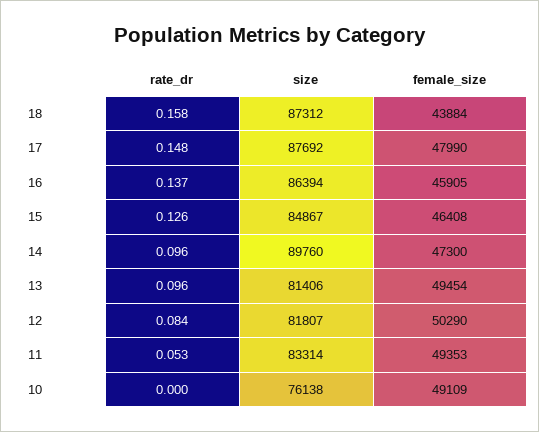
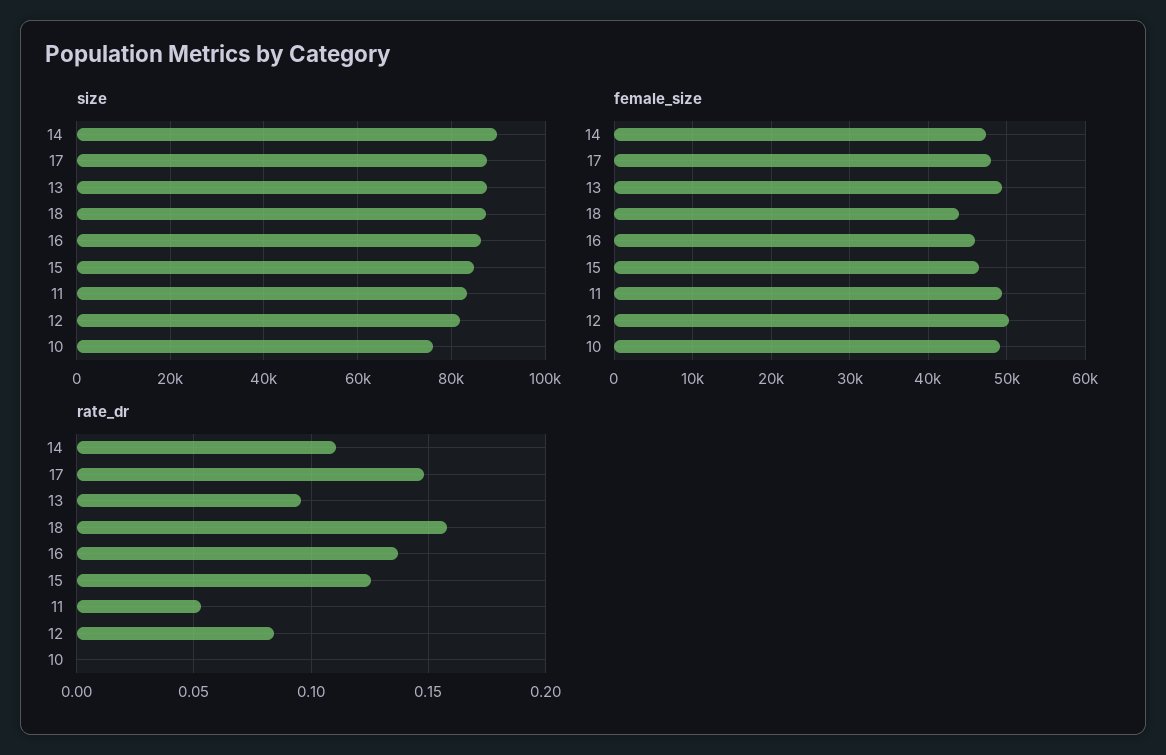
  {
    "rate_dr": {
      "18": 0.158,
      "17": 0.148,
      "16": 0.137,
      "15": 0.126,
-     "14": 0.096,
+     "14": 0.11,
      "13": 0.096,
      "12": 0.084,
      "11": 0.053,
      "10": 0
    },
    "size": {
      "18": 87312,
      "17": 87692,
      "16": 86394,
      "15": 84867,
      "14": 89760,
-     "13": 81406,
+     "13": 88000,
      "12": 81807,
      "11": 83314,
      "10": 76138
    },
    "female_size": {
      "18": 43884,
      "17": 47990,
      "16": 45905,
      "15": 46408,
      "14": 47300,
      "13": 49454,
      "12": 50290,
      "11": 49353,
      "10": 49109
    }
  }

